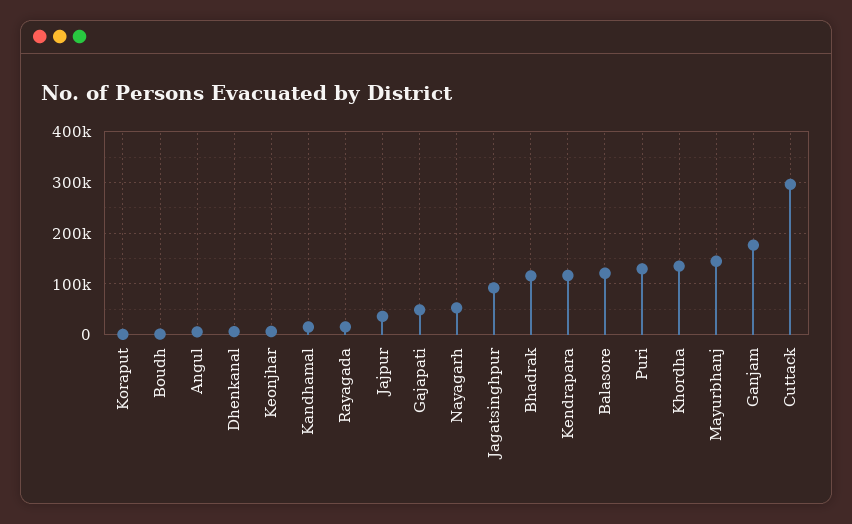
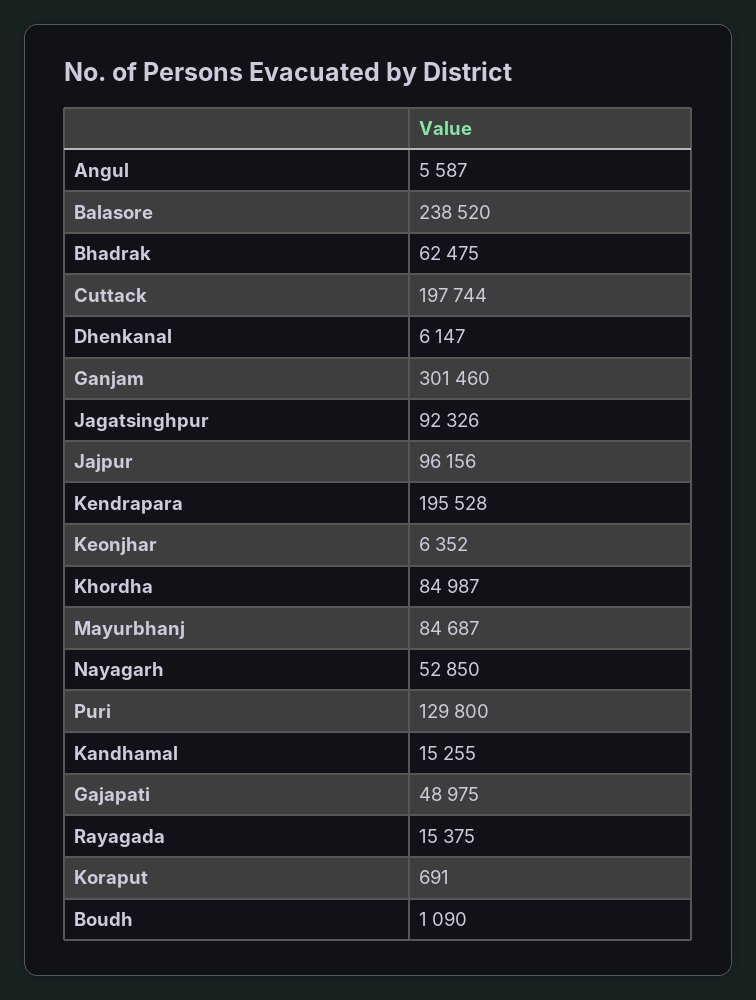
  {
    "Koraput": 691,
    "Boudh": 1090,
    "Angul": 5587,
    "Dhenkanal": 6147,
    "Keonjhar": 6352,
    "Kandhamal": 15255,
    "Rayagada": 15375,
-   "Jajpur": 40000,
+   "Jajpur": 96156,
    "Gajapati": 48975,
    "Nayagarh": 52850,
    "Jagatsinghpur": 92326,
-   "Bhadrak": 120000,
+   "Bhadrak": 62475,
-   "Kendrapara": 120000,
+   "Kendrapara": 195528,
-   "Balasore": 120000,
+   "Balasore": 238520,
    "Puri": 129800,
-   "Khordha": 140000,
+   "Khordha": 84987,
-   "Mayurbhanj": 140000,
+   "Mayurbhanj": 84687,
-   "Ganjam": 180000,
+   "Ganjam": 301460,
-   "Cuttack": 300000
+   "Cuttack": 197744
  }

